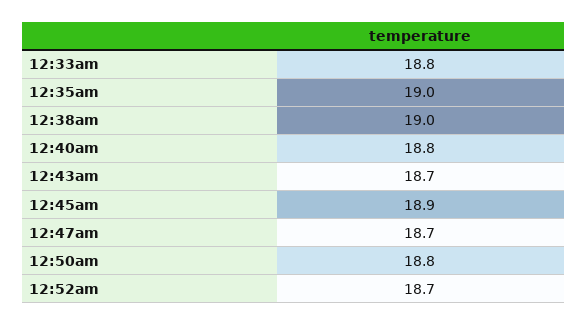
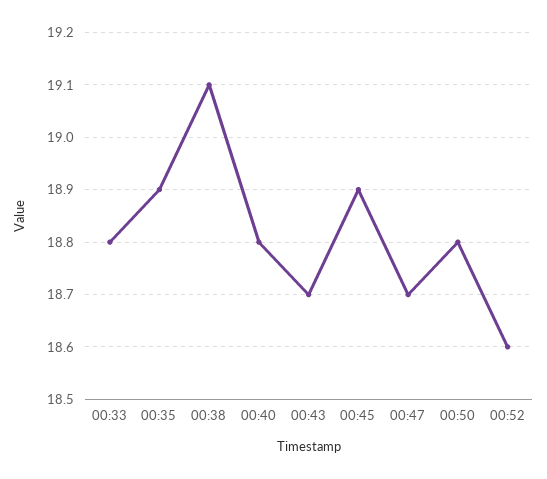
  {
    "12:33am": 18.8,
-   "12:35am": 19,
+   "12:35am": 18.9,
-   "12:38am": 19,
+   "12:38am": 19.1,
    "12:40am": 18.8,
    "12:43am": 18.7,
    "12:45am": 18.9,
    "12:47am": 18.7,
    "12:50am": 18.8,
-   "12:52am": 18.7
+   "12:52am": 18.6
  }

